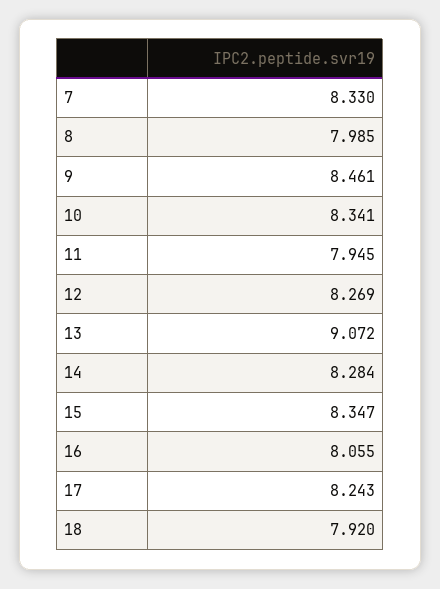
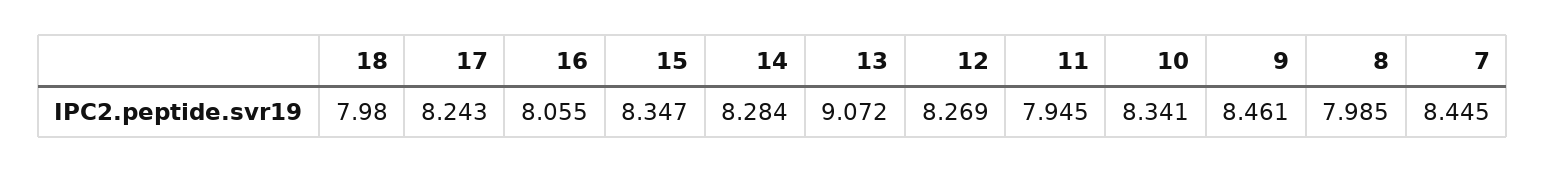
  {
-   "7": 8.33,
+   "7": 8.445,
    "8": 7.985,
    "9": 8.461,
    "10": 8.341,
    "11": 7.945,
    "12": 8.269,
    "13": 9.072,
    "14": 8.284,
    "15": 8.347,
    "16": 8.055,
    "17": 8.243,
-   "18": 7.92
+   "18": 7.98
  }

